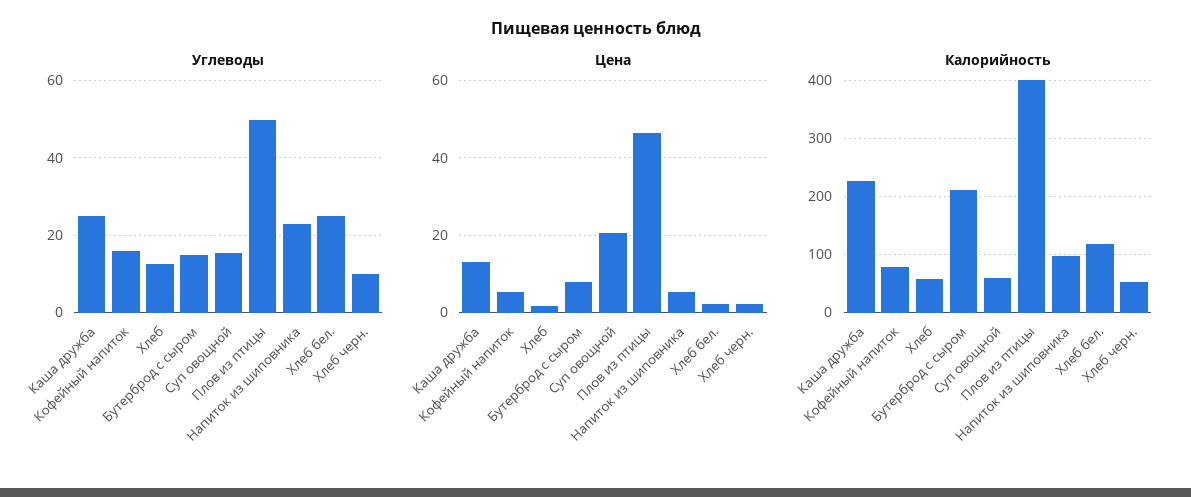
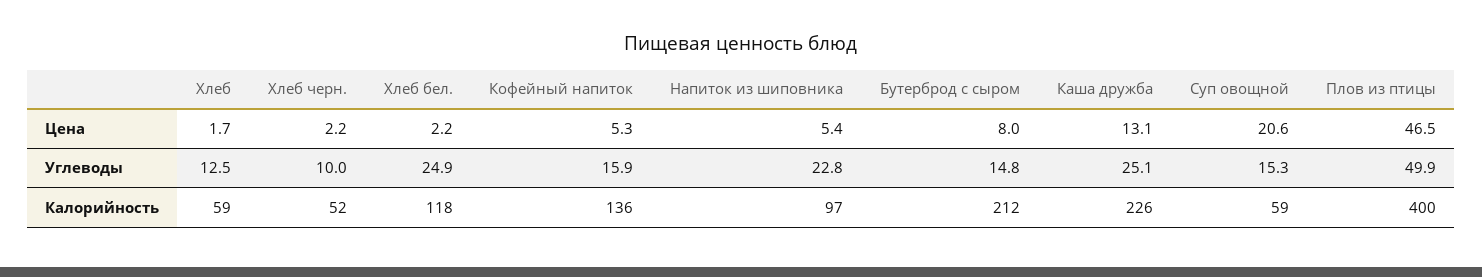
  {
    "Углеводы": {
      "Каша дружба": 25.1,
      "Кофейный напиток": 15.9,
      "Хлеб": 12.5,
      "Бутерброд с сыром": 14.8,
      "Суп овощной": 15.3,
      "Плов из птицы": 49.9,
      "Напиток из шиповника": 22.8,
      "Хлеб бел.": 24.9,
      "Хлеб черн.": 10
    },
    "Цена": {
      "Каша дружба": 13.1,
      "Кофейный напиток": 5.3,
      "Хлеб": 1.7,
      "Бутерброд с сыром": 8,
      "Суп овощной": 20.6,
      "Плов из птицы": 46.5,
      "Напиток из шиповника": 5.4,
      "Хлеб бел.": 2.2,
      "Хлеб черн.": 2.2
    },
    "Калорийность": {
      "Каша дружба": 226,
-     "Кофейный напиток": 80,
+     "Кофейный напиток": 136,
      "Хлеб": 59,
      "Бутерброд с сыром": 212,
      "Суп овощной": 59,
      "Плов из птицы": 400,
      "Напиток из шиповника": 97,
      "Хлеб бел.": 118,
      "Хлеб черн.": 52
    }
  }

